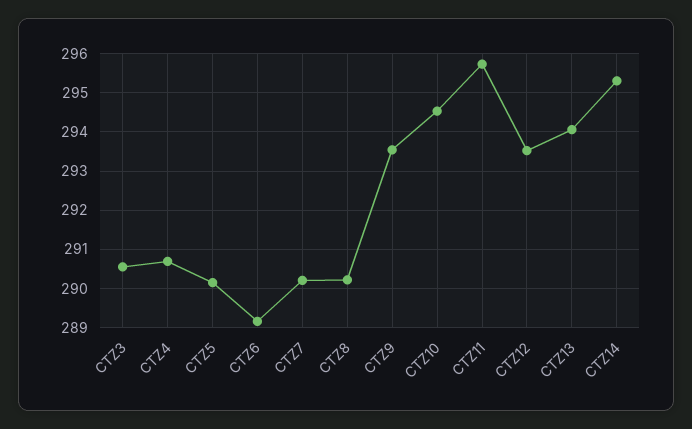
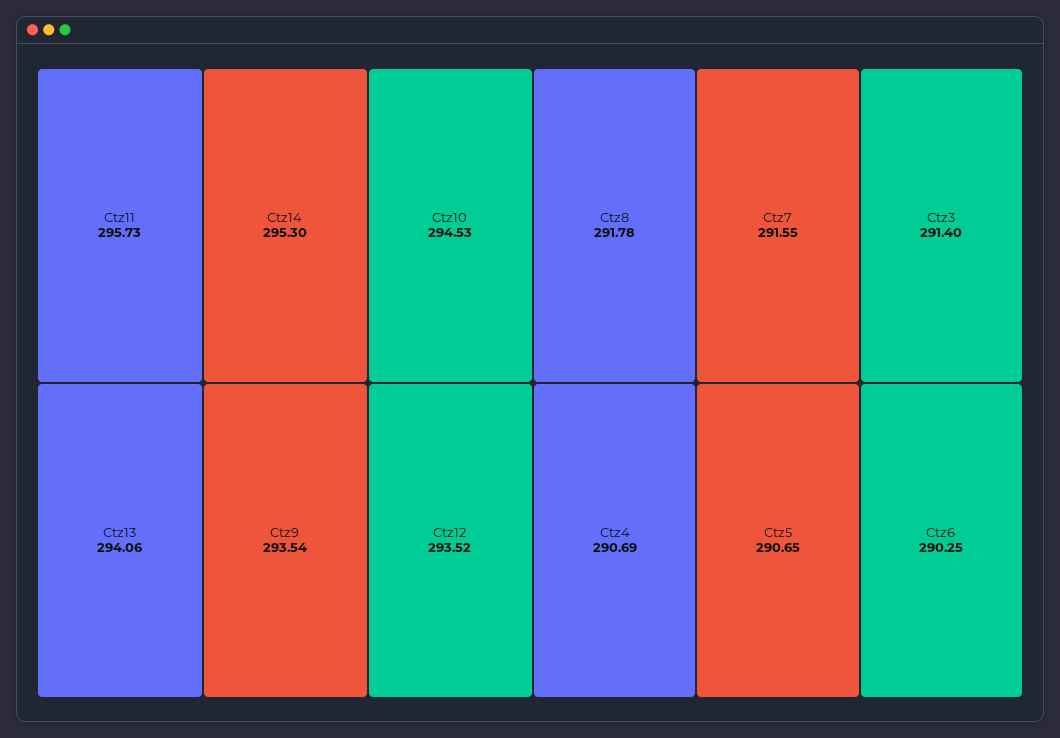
  {
-   "CTZ3": 290.6,
+   "CTZ3": 291.4,
    "CTZ4": 290.69,
-   "CTZ5": 290.2,
+   "CTZ5": 290.65,
-   "CTZ6": 289.2,
+   "CTZ6": 290.25,
-   "CTZ7": 290.2,
+   "CTZ7": 291.55,
-   "CTZ8": 290.2,
+   "CTZ8": 291.78,
    "CTZ9": 293.54,
    "CTZ10": 294.53,
    "CTZ11": 295.73,
    "CTZ12": 293.52,
    "CTZ13": 294.06,
    "CTZ14": 295.3
  }

